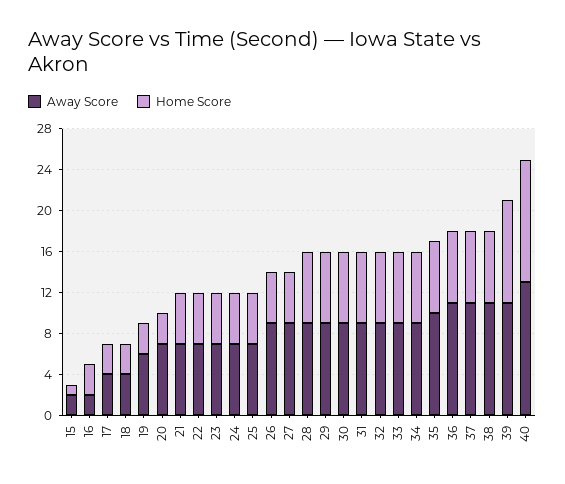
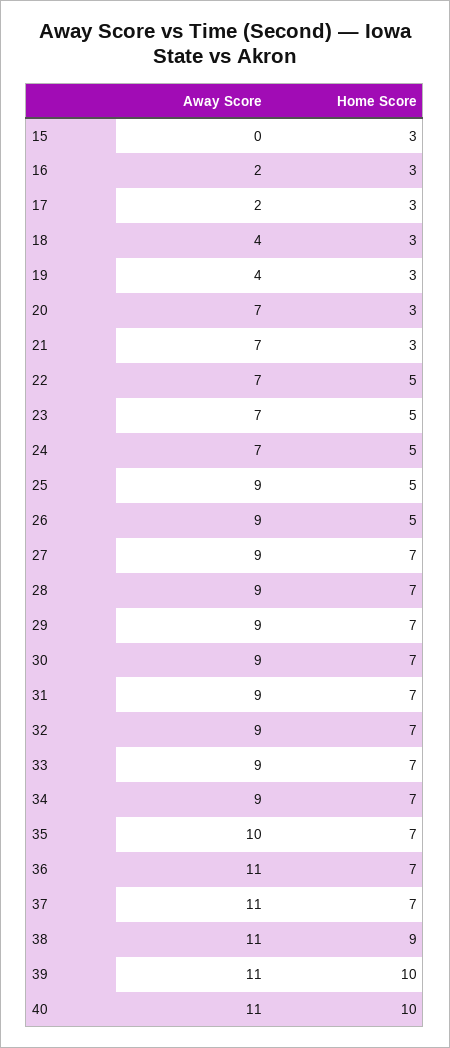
  {
    "Away Score": {
-     "15": 2,
+     "15": 0,
      "16": 2,
-     "17": 4,
+     "17": 2,
      "18": 4,
-     "19": 6,
+     "19": 4,
      "20": 7,
      "21": 7,
      "22": 7,
      "23": 7,
      "24": 7,
-     "25": 7,
+     "25": 9,
      "26": 9,
      "27": 9,
      "28": 9,
      "29": 9,
      "30": 9,
      "31": 9,
      "32": 9,
      "33": 9,
      "34": 9,
      "35": 10,
      "36": 11,
      "37": 11,
      "38": 11,
      "39": 11,
-     "40": 13
+     "40": 11
    },
    "Home Score": {
-     "15": 1,
+     "15": 3,
      "16": 3,
      "17": 3,
      "18": 3,
      "19": 3,
      "20": 3,
-     "21": 5,
+     "21": 3,
      "22": 5,
      "23": 5,
      "24": 5,
      "25": 5,
      "26": 5,
-     "27": 5,
+     "27": 7,
      "28": 7,
      "29": 7,
      "30": 7,
      "31": 7,
      "32": 7,
      "33": 7,
      "34": 7,
      "35": 7,
      "36": 7,
      "37": 7,
-     "38": 7,
+     "38": 9,
      "39": 10,
-     "40": 12
+     "40": 10
    }
  }

